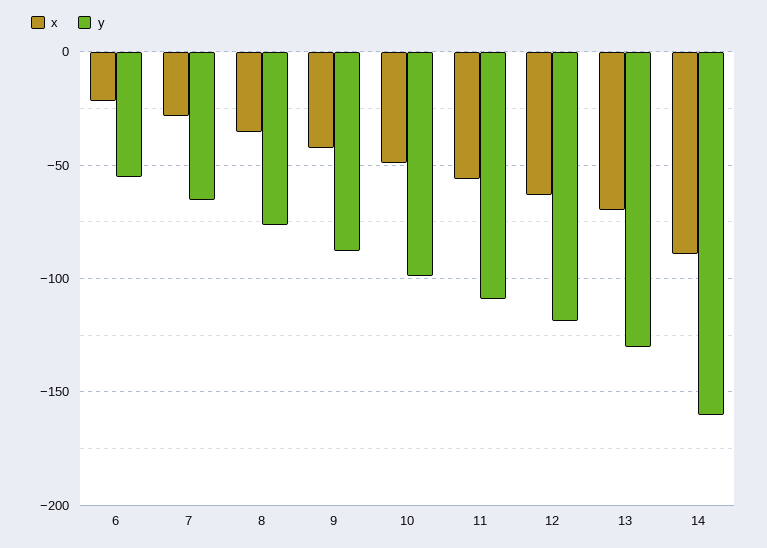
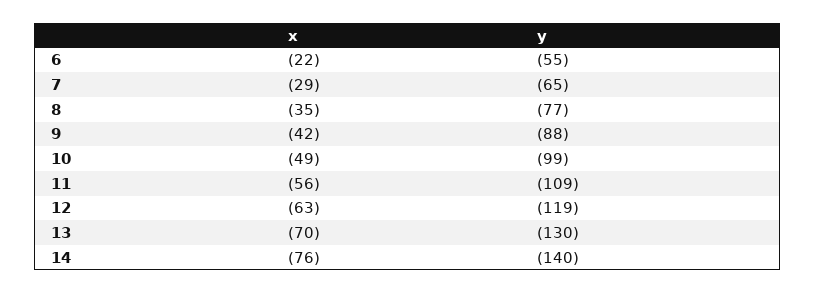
  {
    "x": {
      "6": -22,
      "7": -29,
      "8": -35,
      "9": -42,
      "10": -49,
      "11": -56,
      "12": -63,
      "13": -70,
-     "14": -90
+     "14": -76
    },
    "y": {
      "6": -55,
      "7": -65,
      "8": -77,
      "9": -88,
      "10": -99,
      "11": -109,
      "12": -119,
      "13": -130,
-     "14": -160
+     "14": -140
    }
  }

